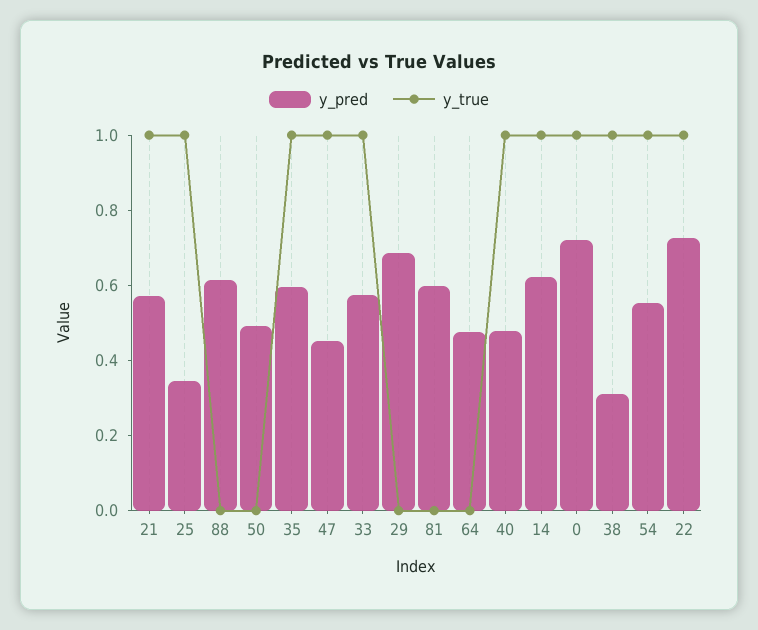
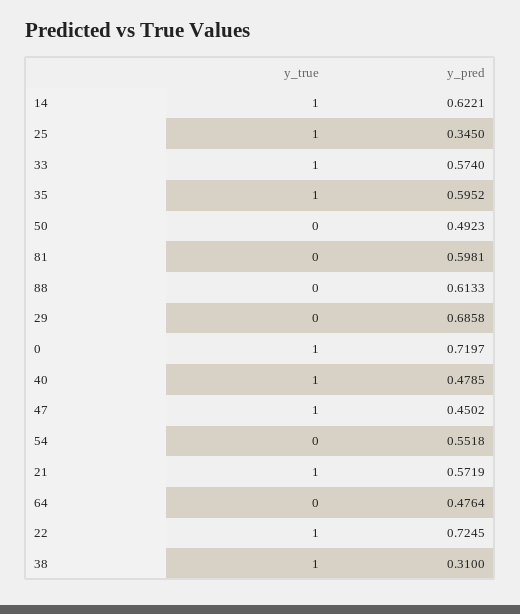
  {
    "y_pred": {
      "21": 0.5719,
      "25": 0.345,
      "88": 0.6133,
      "50": 0.4923,
      "35": 0.5952,
      "47": 0.4502,
      "33": 0.574,
      "29": 0.6858,
      "81": 0.5981,
      "64": 0.4764,
      "40": 0.4785,
      "14": 0.6221,
      "0": 0.7197,
      "38": 0.31,
      "54": 0.5518,
      "22": 0.7245
    },
    "y_true": {
      "21": 1,
      "25": 1,
      "88": 0,
      "50": 0,
      "35": 1,
      "47": 1,
      "33": 1,
      "29": 0,
      "81": 0,
      "64": 0,
      "40": 1,
      "14": 1,
      "0": 1,
      "38": 1,
-     "54": 1,
+     "54": 0,
      "22": 1
    }
  }

